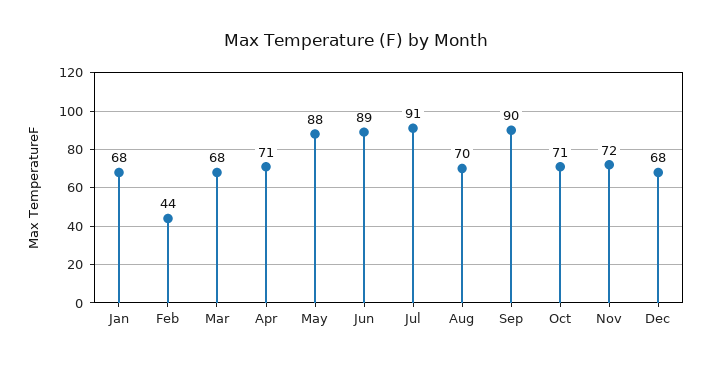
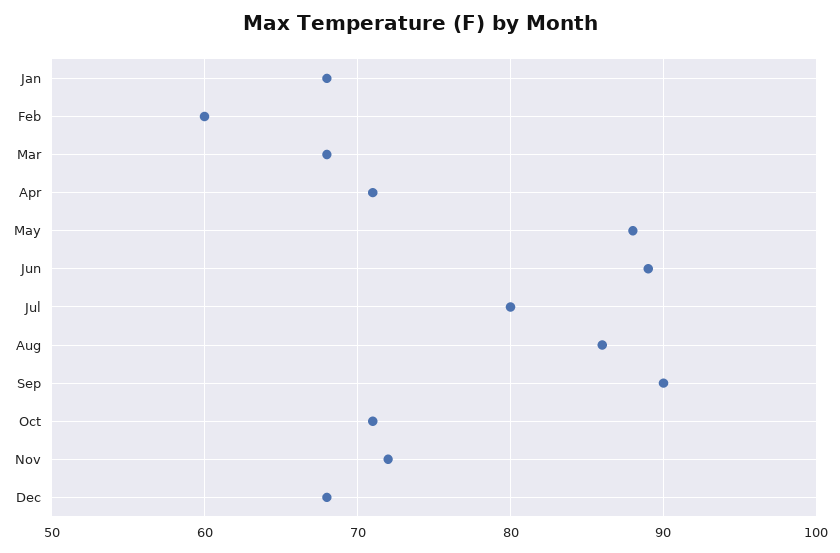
  {
    "Jan": 68,
-   "Feb": 44,
+   "Feb": 60,
    "Mar": 68,
    "Apr": 71,
    "May": 88,
    "Jun": 89,
-   "Jul": 91,
+   "Jul": 80,
-   "Aug": 70,
+   "Aug": 86,
    "Sep": 90,
    "Oct": 71,
    "Nov": 72,
    "Dec": 68
  }

